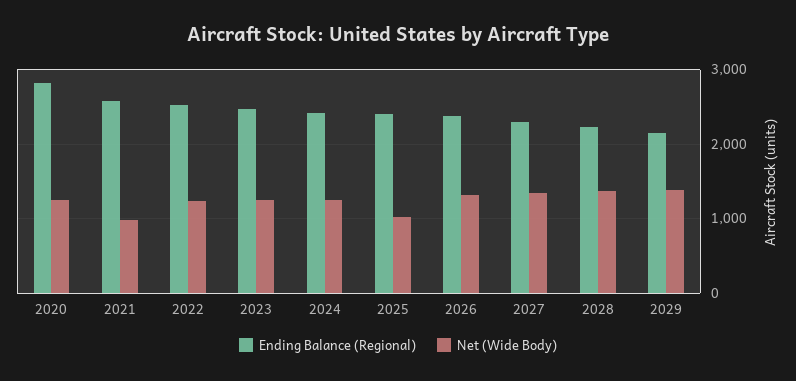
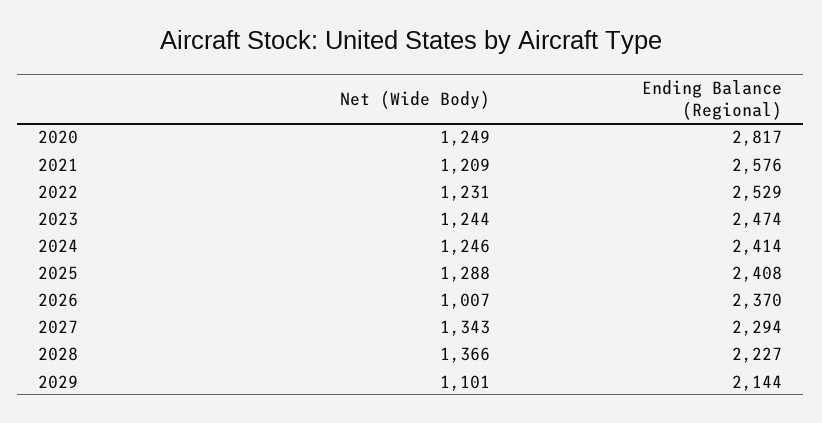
  {
    "Ending Balance (Regional)": {
      "2020": 2817,
      "2021": 2576,
      "2022": 2529,
      "2023": 2474,
      "2024": 2414,
      "2025": 2408,
      "2026": 2370,
      "2027": 2294,
      "2028": 2227,
      "2029": 2144
    },
    "Net (Wide Body)": {
      "2020": 1249,
-     "2021": 1000,
+     "2021": 1209,
      "2022": 1231,
      "2023": 1244,
      "2024": 1246,
-     "2025": 1000,
+     "2025": 1288,
-     "2026": 1300,
+     "2026": 1007,
      "2027": 1343,
      "2028": 1366,
-     "2029": 1400
+     "2029": 1101
    }
  }

